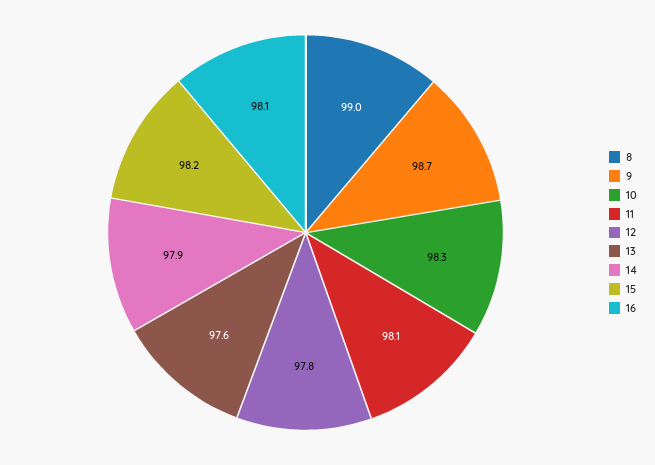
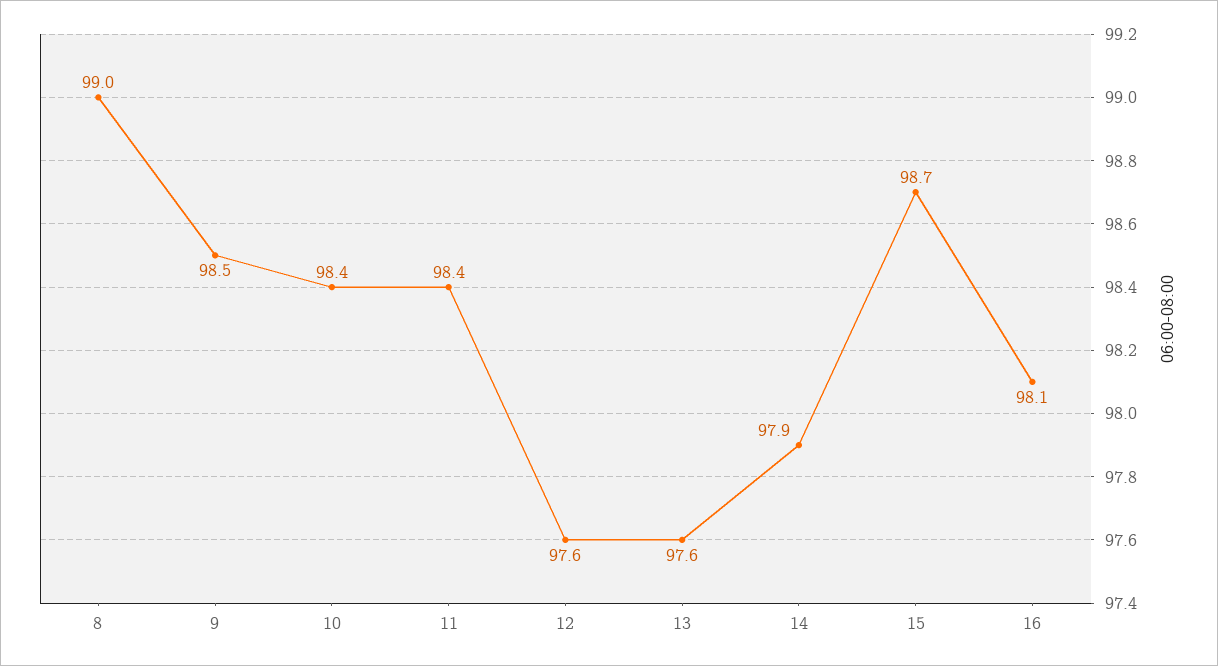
  {
    "8": 99,
-   "9": 98.7,
+   "9": 98.5,
-   "10": 98.3,
+   "10": 98.4,
-   "11": 98.1,
+   "11": 98.4,
-   "12": 97.8,
+   "12": 97.6,
    "13": 97.6,
    "14": 97.9,
-   "15": 98.2,
+   "15": 98.7,
    "16": 98.1
  }

